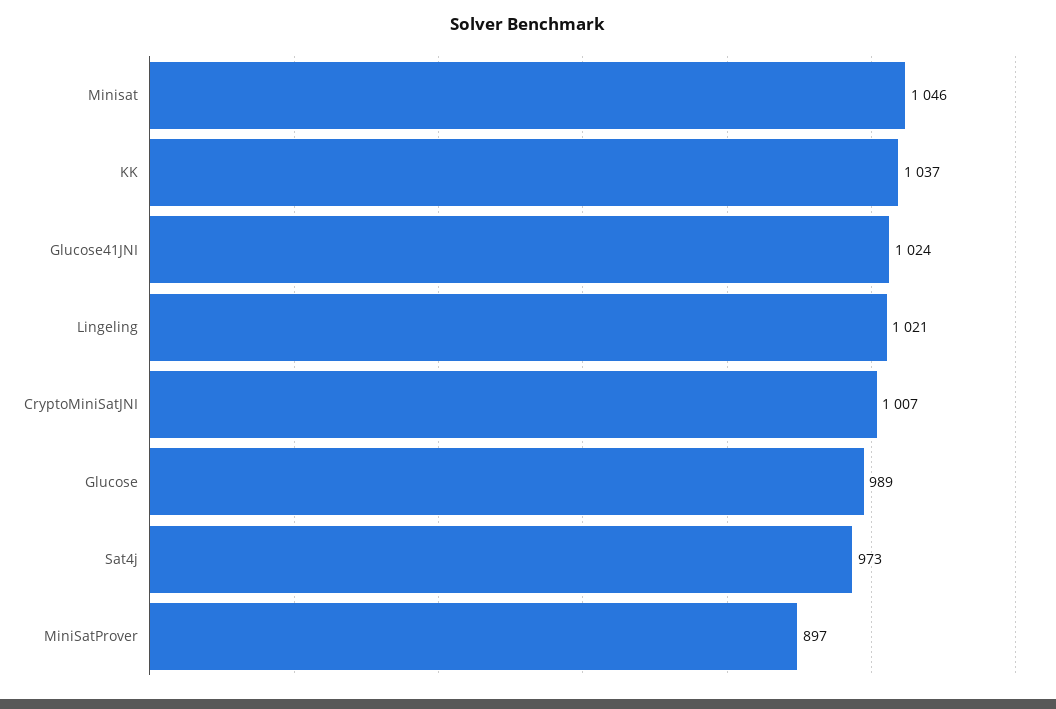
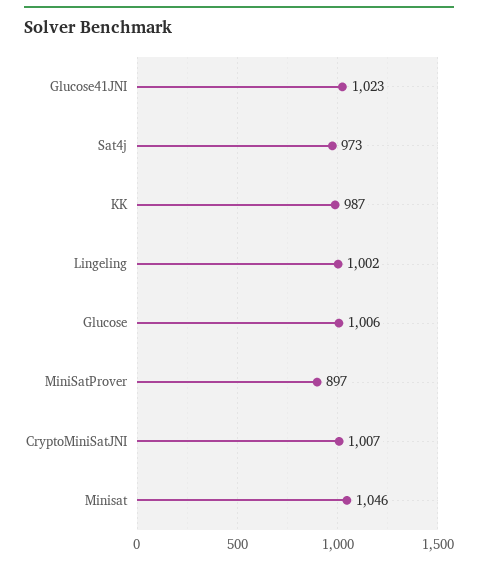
  {
    "Minisat": 1046,
-   "KK": 1037,
+   "KK": 987,
-   "Glucose41JNI": 1024,
+   "Glucose41JNI": 1023,
-   "Lingeling": 1021,
+   "Lingeling": 1002,
    "CryptoMiniSatJNI": 1007,
-   "Glucose": 989,
+   "Glucose": 1006,
    "Sat4j": 973,
    "MiniSatProver": 897
  }

